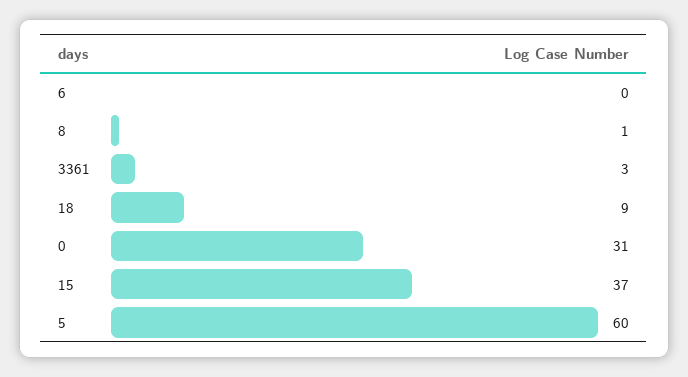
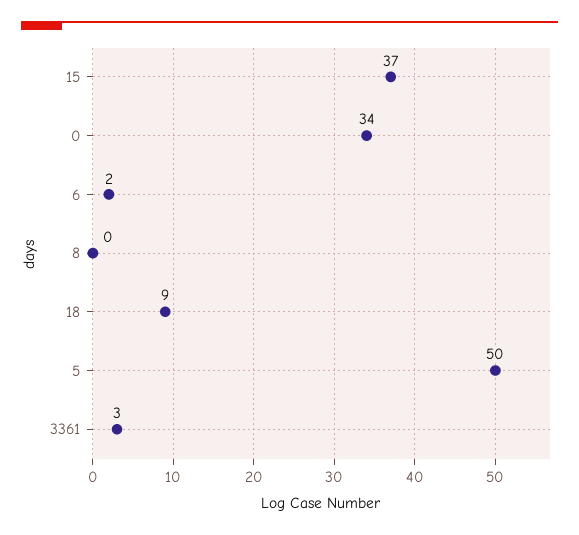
  {
-   "6": 0,
+   "6": 2,
-   "8": 1,
+   "8": 0,
    "3361": 3,
    "18": 9,
-   "0": 31,
+   "0": 34,
    "15": 37,
-   "5": 60
+   "5": 50
  }

